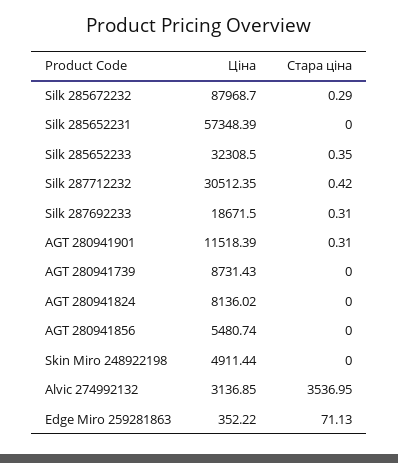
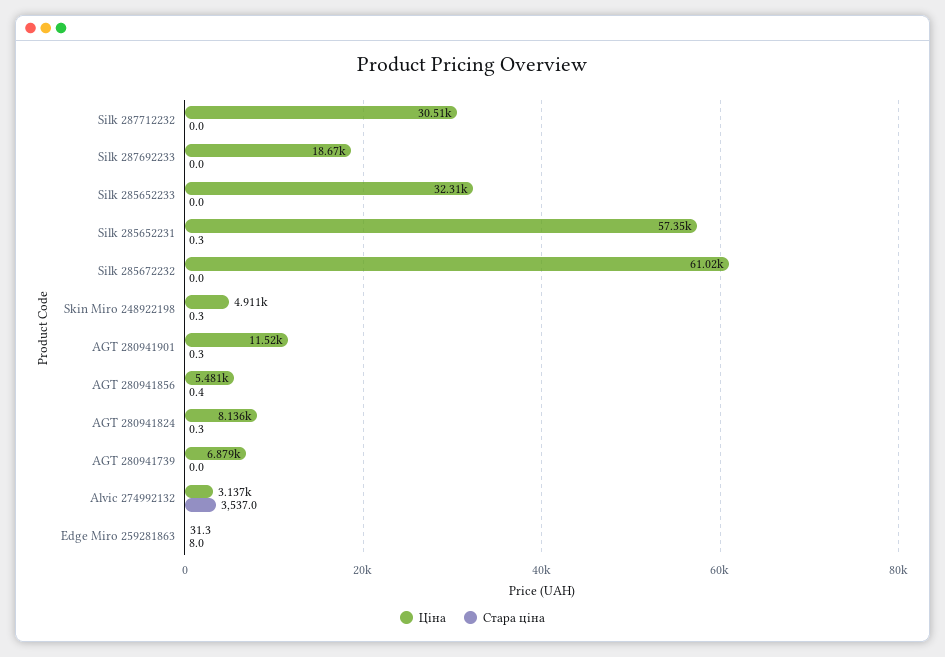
  {
    "Ціна": {
-     "Silk 285672232": 87968.7,
+     "Silk 285672232": 61020,
      "Silk 285652231": 57348.39,
      "Silk 285652233": 32308.5,
      "Silk 287712232": 30512.35,
      "Silk 287692233": 18671.5,
      "AGT 280941901": 11518.39,
-     "AGT 280941739": 8731.43,
+     "AGT 280941739": 6879,
      "AGT 280941824": 8136.02,
      "AGT 280941856": 5480.74,
      "Skin Miro 248922198": 4911.44,
      "Alvic 274992132": 3136.85,
-     "Edge Miro 259281863": 352.22
+     "Edge Miro 259281863": 31.3
    },
    "Стара ціна": {
-     "Silk 285672232": 0.29,
+     "Silk 285672232": 0,
-     "Silk 285652231": 0,
+     "Silk 285652231": 0.3,
-     "Silk 285652233": 0.35,
+     "Silk 285652233": 0,
-     "Silk 287712232": 0.42,
+     "Silk 287712232": 0,
-     "Silk 287692233": 0.31,
+     "Silk 287692233": 0,
      "AGT 280941901": 0.31,
      "AGT 280941739": 0,
-     "AGT 280941824": 0,
+     "AGT 280941824": 0.3,
-     "AGT 280941856": 0,
+     "AGT 280941856": 0.4,
-     "Skin Miro 248922198": 0,
+     "Skin Miro 248922198": 0.3,
      "Alvic 274992132": 3536.95,
-     "Edge Miro 259281863": 71.13
+     "Edge Miro 259281863": 8
    }
  }

